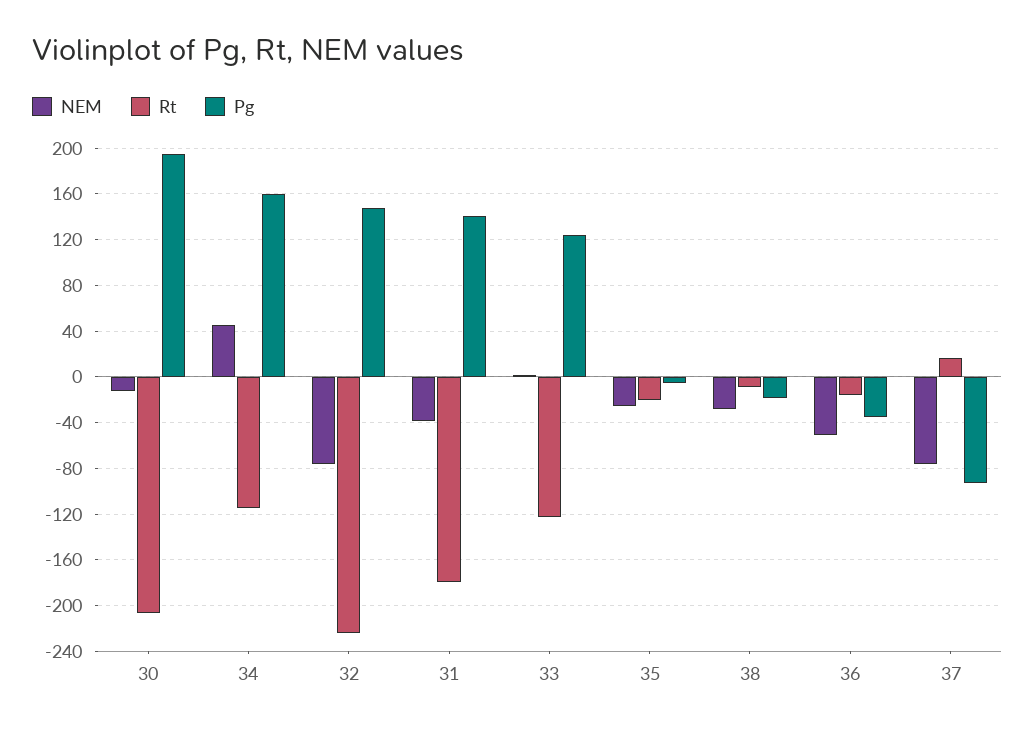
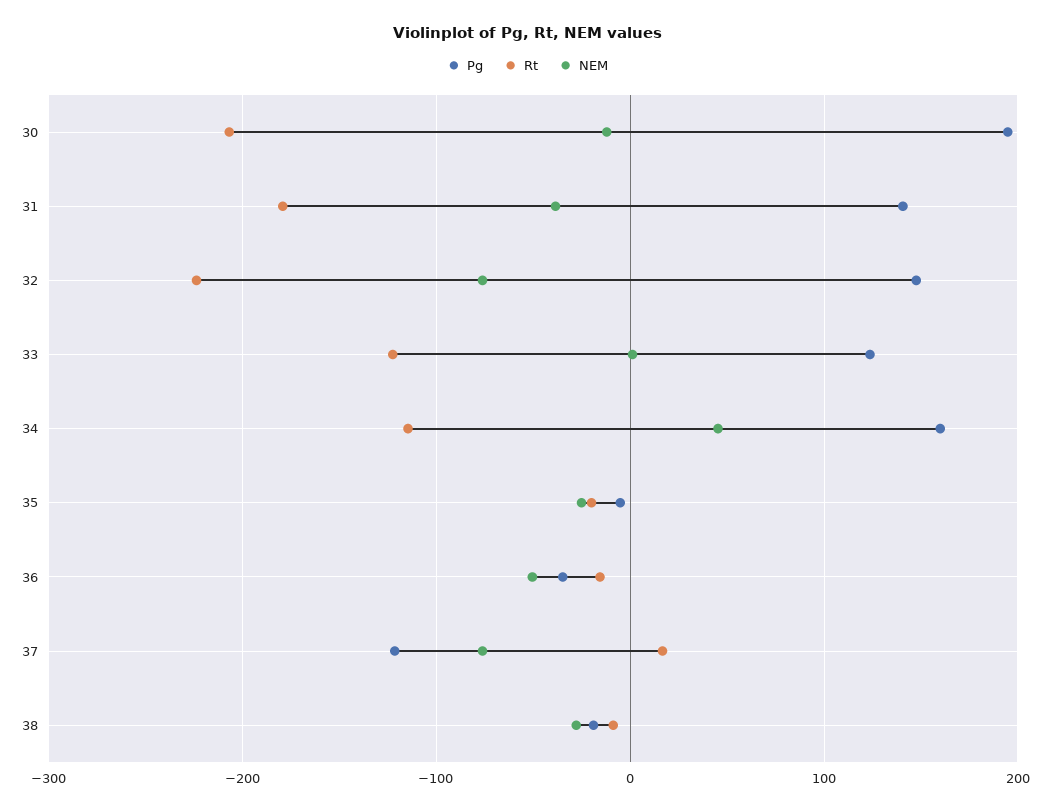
  {
    "NEM": {
      "30": -10,
      "34": 50,
      "32": -80,
      "31": -40,
      "33": 0,
      "35": -30,
      "38": -30,
      "36": -50,
      "37": -80
    },
    "Rt": {
      "30": -210,
      "34": -110,
      "32": -220,
      "31": -180,
      "33": -120,
      "35": -20,
      "38": -10,
      "36": -20,
      "37": 20
    },
    "Pg": {
      "30": 190,
      "34": 160,
      "32": 150,
      "31": 140,
      "33": 120,
      "35": -10,
      "38": -20,
      "36": -30,
-     "37": -90
+     "37": -120
    }
  }

